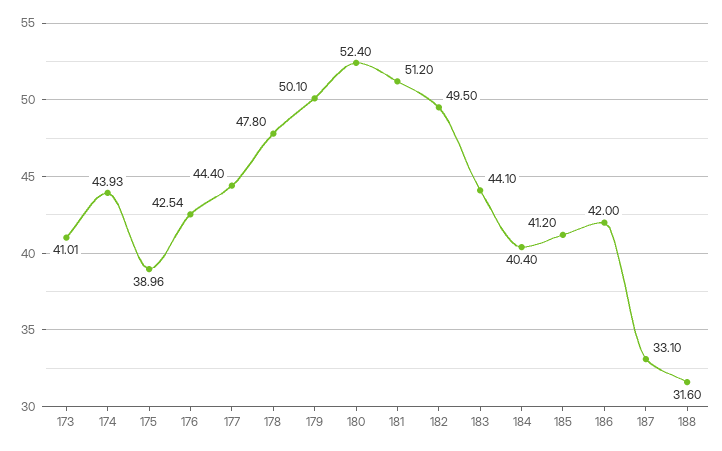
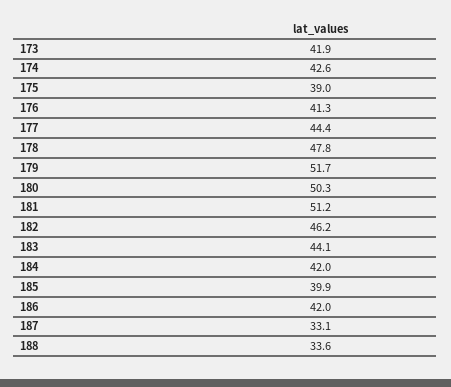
  {
-   "173": 41.01,
+   "173": 41.9,
-   "174": 43.93,
+   "174": 42.6,
    "175": 38.96,
-   "176": 42.54,
+   "176": 41.3,
    "177": 44.4,
    "178": 47.8,
-   "179": 50.1,
+   "179": 51.7,
-   "180": 52.4,
+   "180": 50.3,
    "181": 51.2,
-   "182": 49.5,
+   "182": 46.2,
    "183": 44.1,
-   "184": 40.4,
+   "184": 42,
-   "185": 41.2,
+   "185": 39.9,
    "186": 42,
    "187": 33.1,
-   "188": 31.6
+   "188": 33.6
  }

